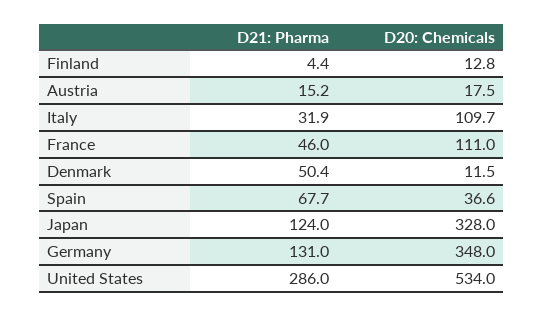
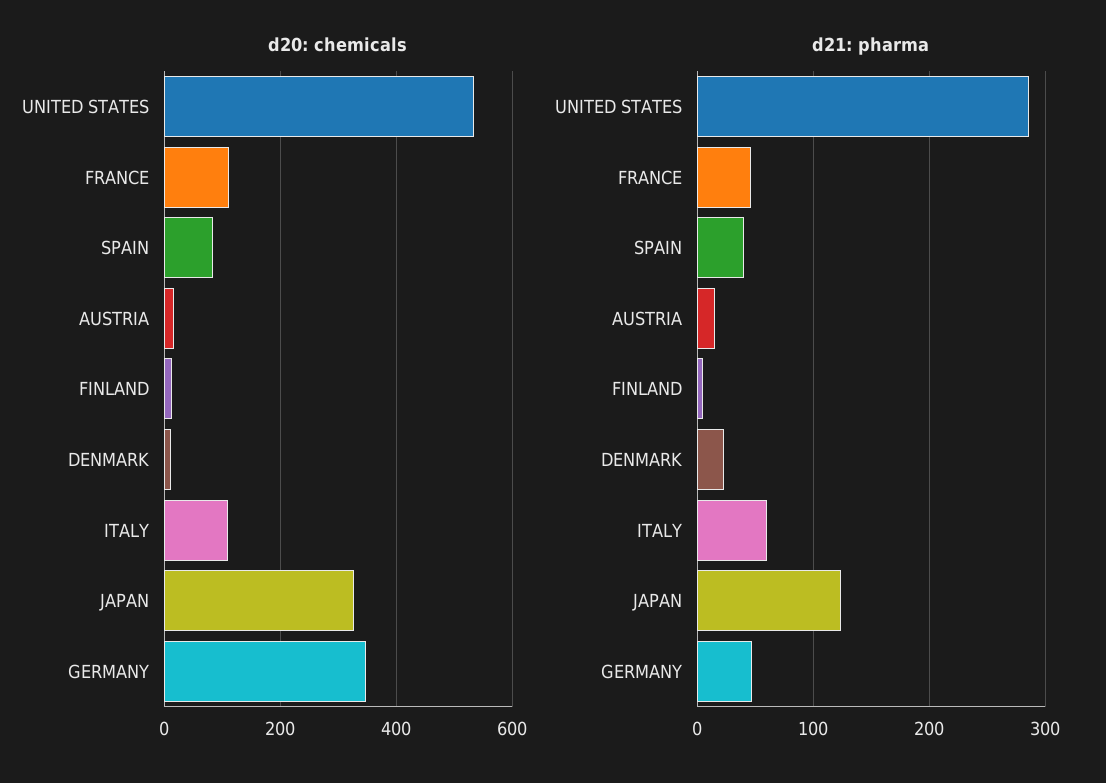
  {
    "D21: Pharma": {
      "Finland": 4.4,
      "Austria": 15.2,
-     "Italy": 31.9,
+     "Italy": 60,
      "France": 46,
-     "Denmark": 50.4,
+     "Denmark": 20,
-     "Spain": 67.7,
+     "Spain": 40,
      "Japan": 124,
-     "Germany": 131,
+     "Germany": 50,
      "United States": 286
    },
    "D20: Chemicals": {
      "Finland": 12.8,
      "Austria": 17.5,
      "Italy": 109.7,
      "France": 111,
      "Denmark": 11.5,
-     "Spain": 36.6,
+     "Spain": 80,
      "Japan": 328,
      "Germany": 348,
      "United States": 534
    }
  }

